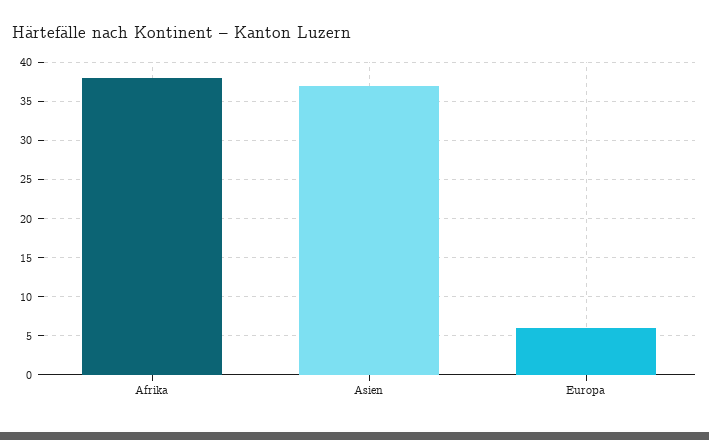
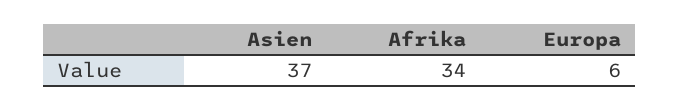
  {
-   "Afrika": 38,
+   "Afrika": 34,
    "Asien": 37,
    "Europa": 6
  }

